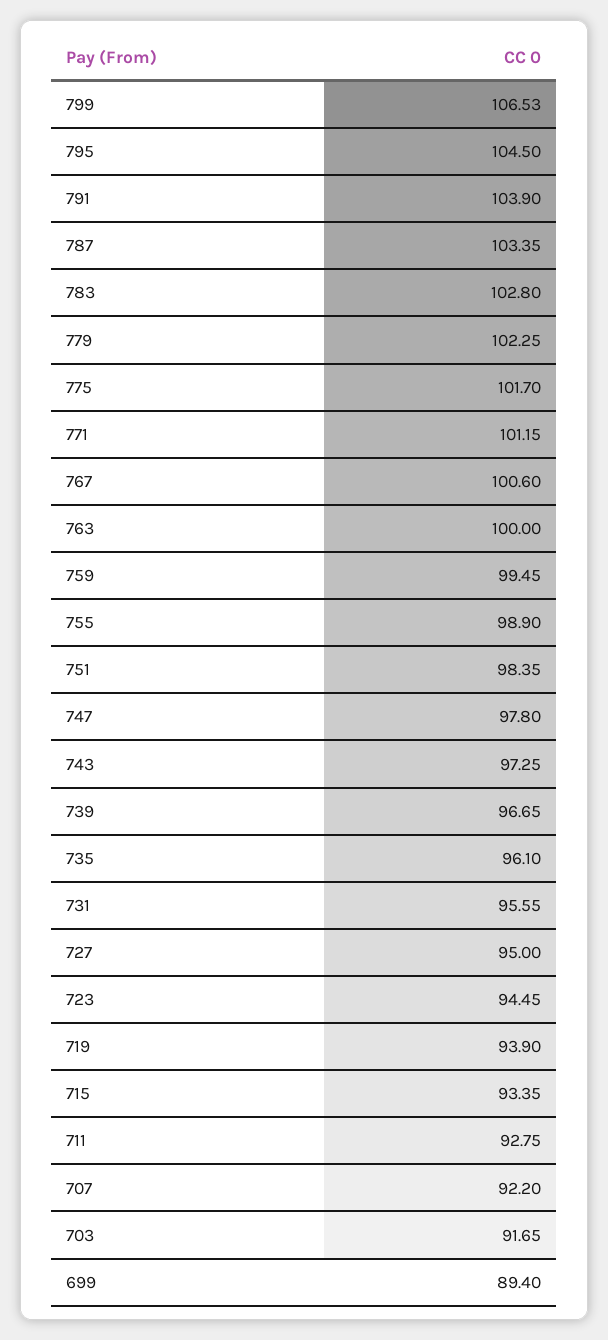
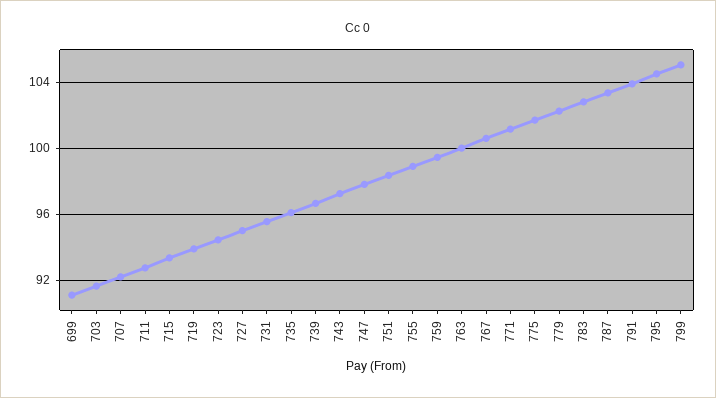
  {
-   "799": 106.53,
+   "799": 105,
    "795": 104.5,
    "791": 103.9,
    "787": 103.35,
    "783": 102.8,
    "779": 102.25,
    "775": 101.7,
    "771": 101.15,
    "767": 100.6,
    "763": 100,
    "759": 99.45,
    "755": 98.9,
    "751": 98.35,
    "747": 97.8,
    "743": 97.25,
    "739": 96.65,
    "735": 96.1,
    "731": 95.55,
    "727": 95,
    "723": 94.45,
    "719": 93.9,
    "715": 93.35,
    "711": 92.75,
    "707": 92.2,
    "703": 91.65,
-   "699": 89.4
+   "699": 91
  }

